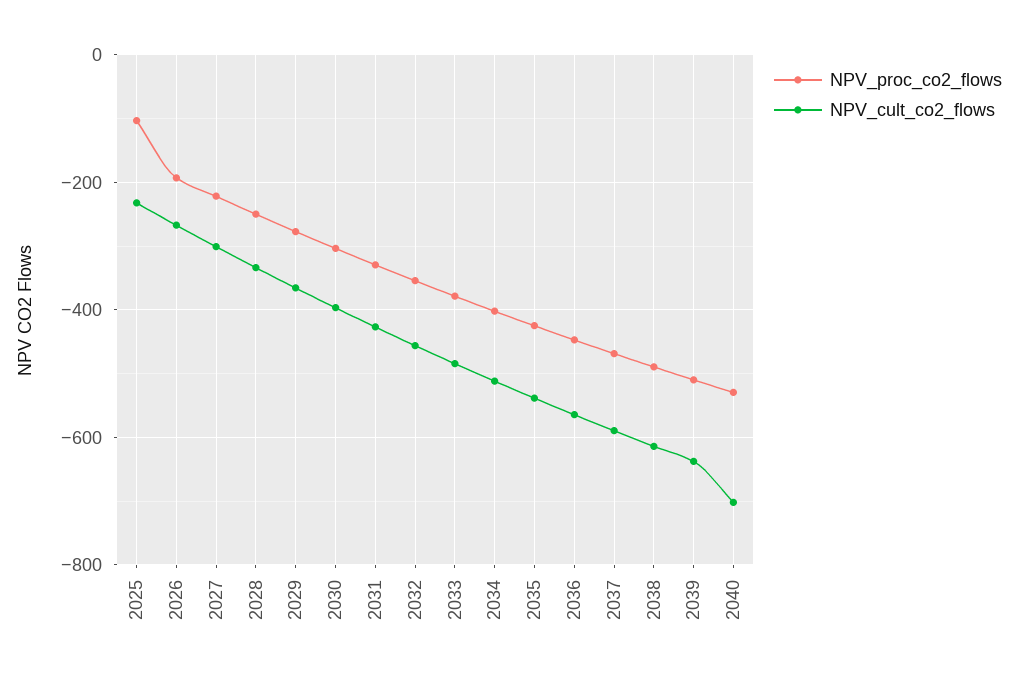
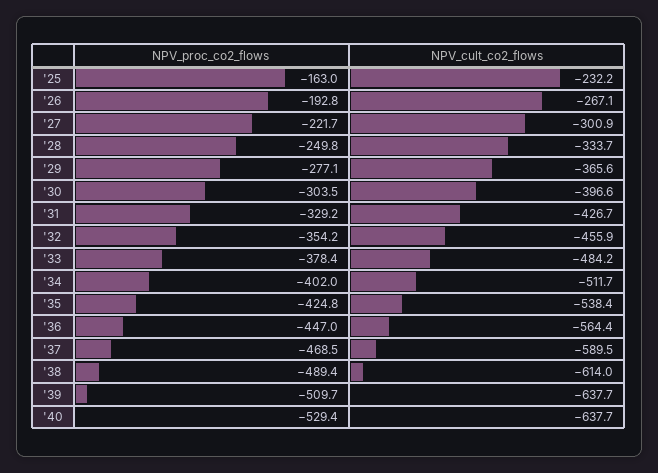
  {
    "NPV_proc_co2_flows": {
-     "2025": -100,
+     "2025": -163,
      "2026": -192.8,
      "2027": -221.7,
      "2028": -249.8,
      "2029": -277.1,
      "2030": -303.5,
      "2031": -329.2,
      "2032": -354.2,
      "2033": -378.4,
      "2034": -402,
      "2035": -424.8,
      "2036": -447,
      "2037": -468.5,
      "2038": -489.4,
      "2039": -509.7,
      "2040": -529.4
    },
    "NPV_cult_co2_flows": {
      "2025": -232.2,
      "2026": -267.1,
      "2027": -300.9,
      "2028": -333.7,
      "2029": -365.6,
      "2030": -396.6,
      "2031": -426.7,
      "2032": -455.9,
      "2033": -484.2,
      "2034": -511.7,
      "2035": -538.4,
      "2036": -564.4,
      "2037": -589.5,
      "2038": -614,
      "2039": -637.7,
-     "2040": -700
+     "2040": -637.7
    }
  }

